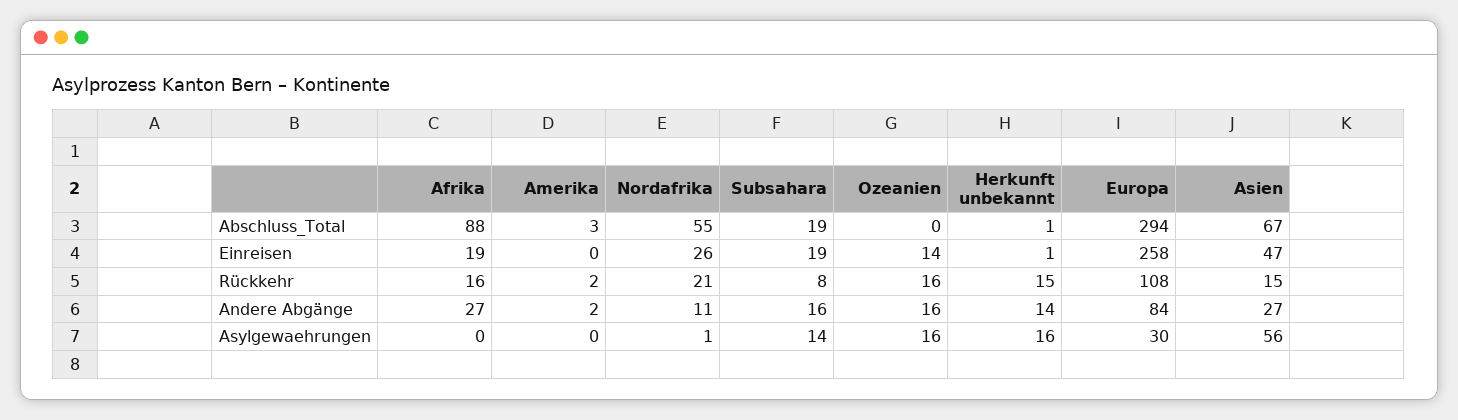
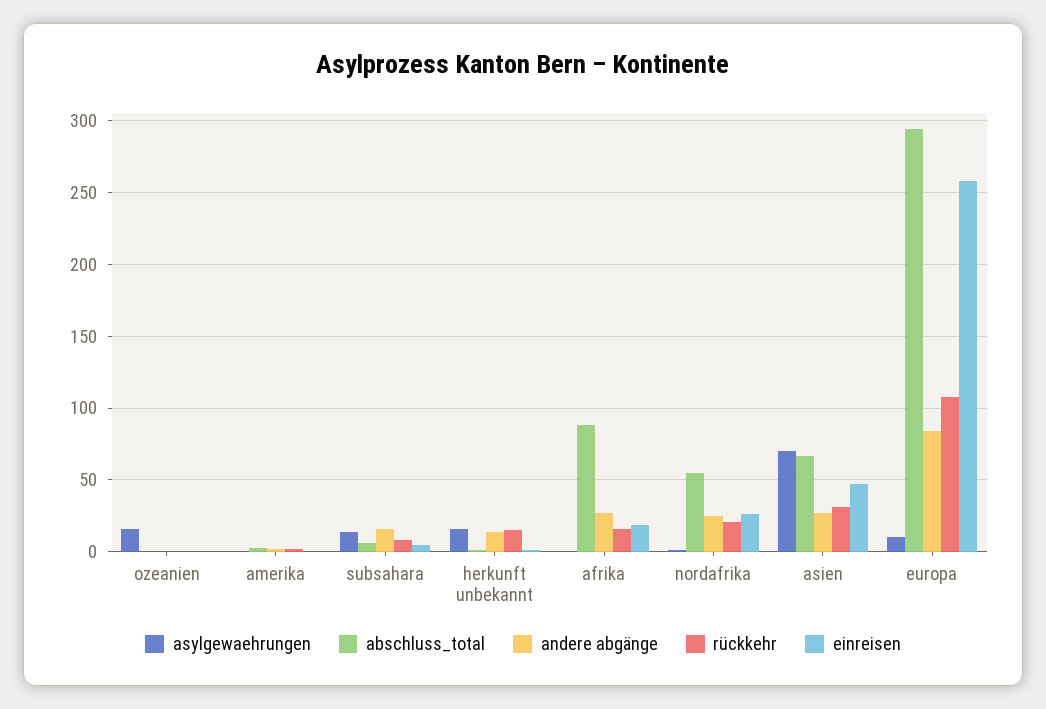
  {
    "Abschluss_Total": {
      "Afrika": 88,
      "Amerika": 3,
      "Nordafrika": 55,
-     "Subsahara": 19,
+     "Subsahara": 5,
      "Ozeanien": 0,
      "Herkunft unbekannt": 1,
      "Europa": 294,
      "Asien": 67
    },
    "Einreisen": {
      "Afrika": 19,
      "Amerika": 0,
      "Nordafrika": 26,
-     "Subsahara": 19,
+     "Subsahara": 5,
-     "Ozeanien": 14,
+     "Ozeanien": 0,
      "Herkunft unbekannt": 1,
      "Europa": 258,
      "Asien": 47
    },
    "Rückkehr": {
      "Afrika": 16,
      "Amerika": 2,
      "Nordafrika": 21,
      "Subsahara": 8,
-     "Ozeanien": 16,
+     "Ozeanien": 0,
      "Herkunft unbekannt": 15,
      "Europa": 108,
-     "Asien": 15
+     "Asien": 30
    },
    "Andere Abgänge": {
      "Afrika": 27,
      "Amerika": 2,
-     "Nordafrika": 11,
+     "Nordafrika": 25,
      "Subsahara": 16,
-     "Ozeanien": 16,
+     "Ozeanien": 0,
      "Herkunft unbekannt": 14,
      "Europa": 84,
      "Asien": 27
    },
    "Asylgewaehrungen": {
      "Afrika": 0,
      "Amerika": 0,
      "Nordafrika": 1,
      "Subsahara": 14,
      "Ozeanien": 16,
      "Herkunft unbekannt": 16,
-     "Europa": 30,
+     "Europa": 10,
-     "Asien": 56
+     "Asien": 70
    }
  }

